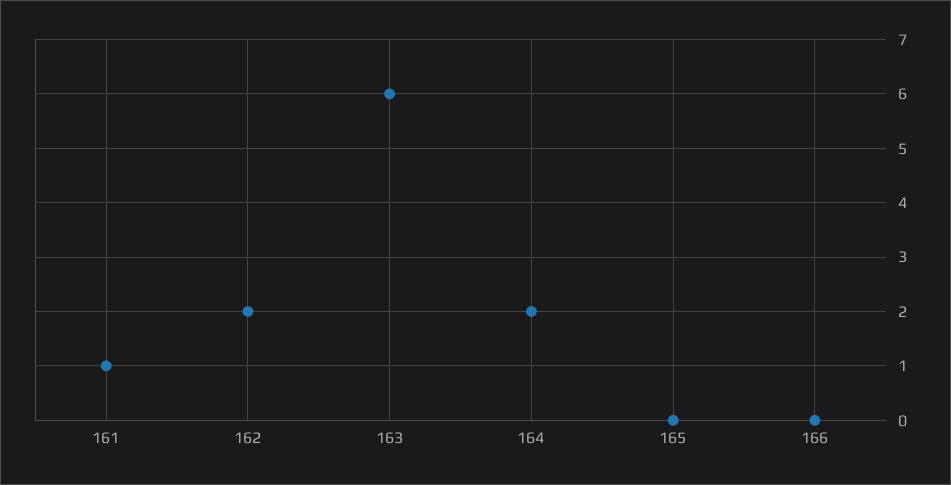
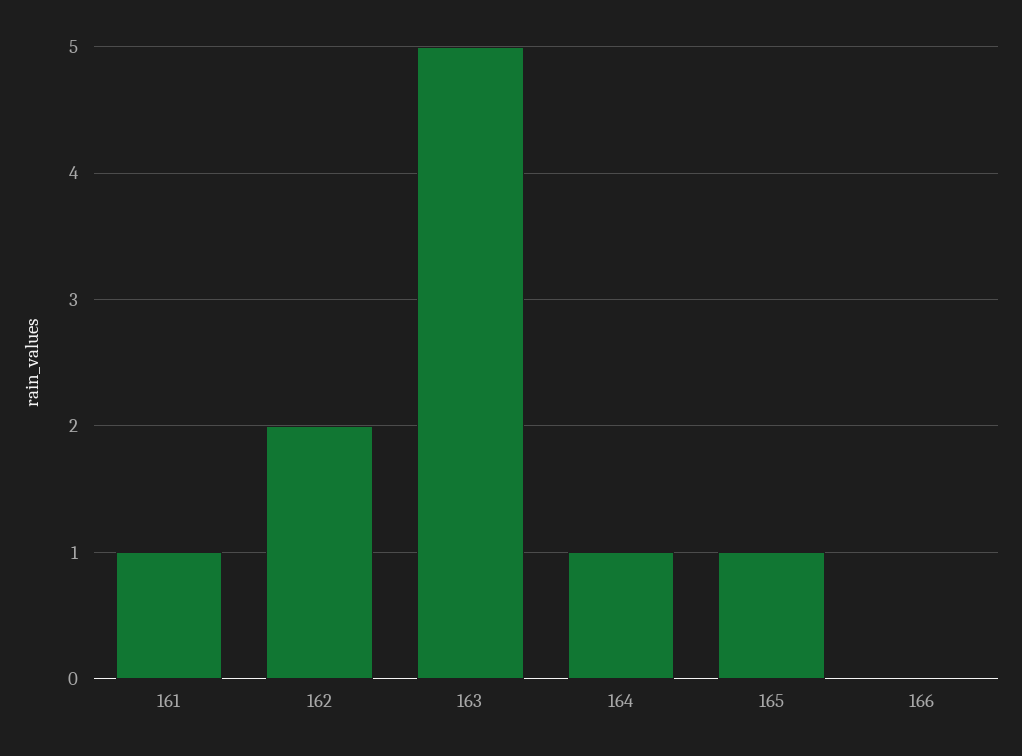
  {
    "161": 1,
    "162": 2,
-   "163": 6,
+   "163": 5,
-   "164": 2,
+   "164": 1,
-   "165": 0,
+   "165": 1,
    "166": 0
  }

